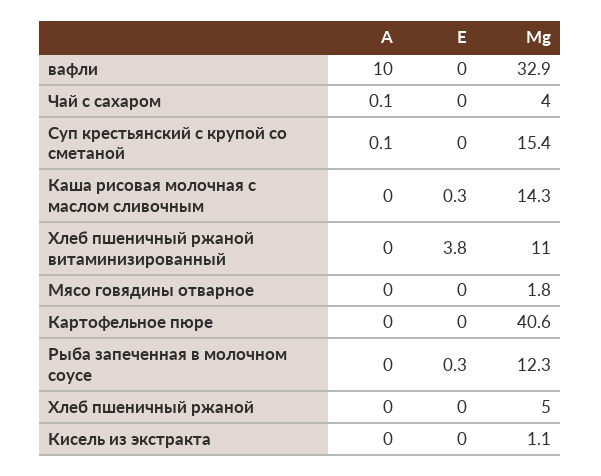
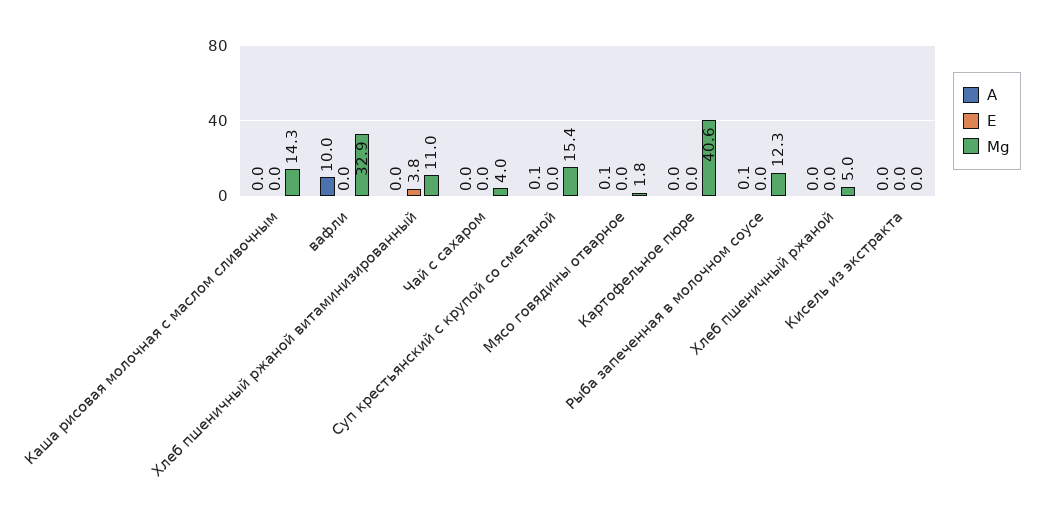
  {
    "А": {
      "вафли": 10,
-     "Чай с сахаром": 0.1,
+     "Чай с сахаром": 0,
      "Суп крестьянский с крупой со сметаной": 0.1,
      "Каша рисовая молочная с маслом сливочным": 0,
      "Хлеб пшеничный ржаной витаминизированный": 0,
-     "Мясо говядины отварное": 0,
+     "Мясо говядины отварное": 0.1,
      "Картофельное пюре": 0,
-     "Рыба запеченная в молочном соусе": 0,
+     "Рыба запеченная в молочном соусе": 0.1,
      "Хлеб пшеничный ржаной": 0,
      "Кисель из экстракта": 0
    },
    "Е": {
      "вафли": 0,
      "Чай с сахаром": 0,
      "Суп крестьянский с крупой со сметаной": 0,
-     "Каша рисовая молочная с маслом сливочным": 0.3,
+     "Каша рисовая молочная с маслом сливочным": 0,
      "Хлеб пшеничный ржаной витаминизированный": 3.8,
      "Мясо говядины отварное": 0,
      "Картофельное пюре": 0,
-     "Рыба запеченная в молочном соусе": 0.3,
+     "Рыба запеченная в молочном соусе": 0,
      "Хлеб пшеничный ржаной": 0,
      "Кисель из экстракта": 0
    },
    "Mg": {
      "вафли": 32.9,
      "Чай с сахаром": 4,
      "Суп крестьянский с крупой со сметаной": 15.4,
      "Каша рисовая молочная с маслом сливочным": 14.3,
      "Хлеб пшеничный ржаной витаминизированный": 11,
      "Мясо говядины отварное": 1.8,
      "Картофельное пюре": 40.6,
      "Рыба запеченная в молочном соусе": 12.3,
      "Хлеб пшеничный ржаной": 5,
-     "Кисель из экстракта": 1.1
+     "Кисель из экстракта": 0
    }
  }

